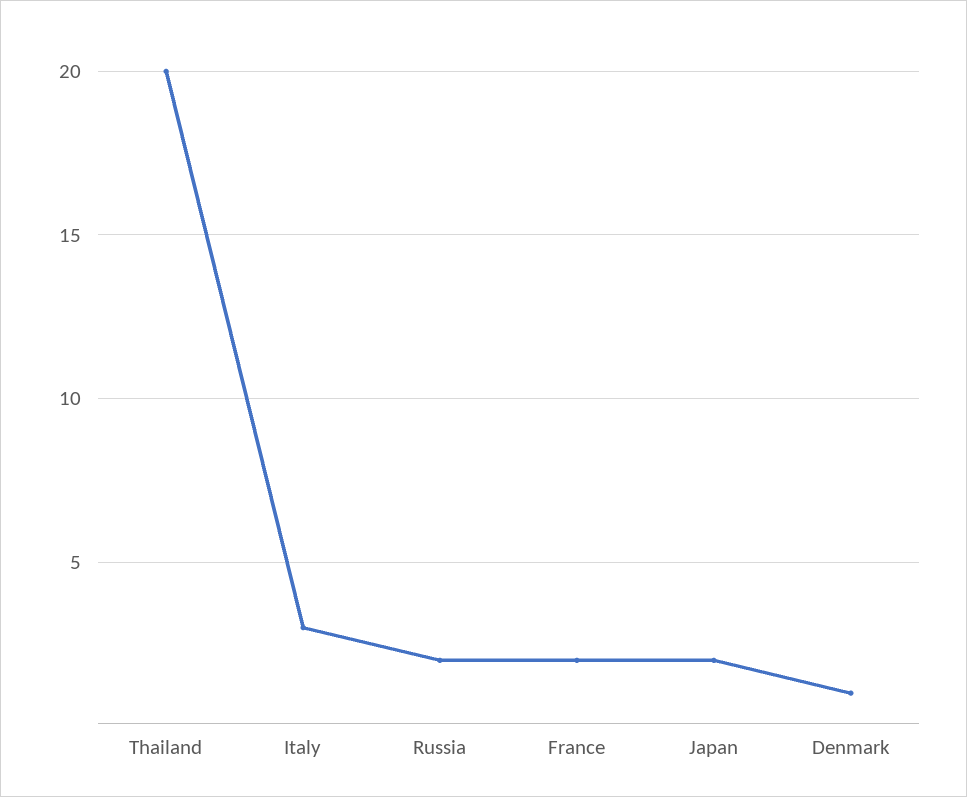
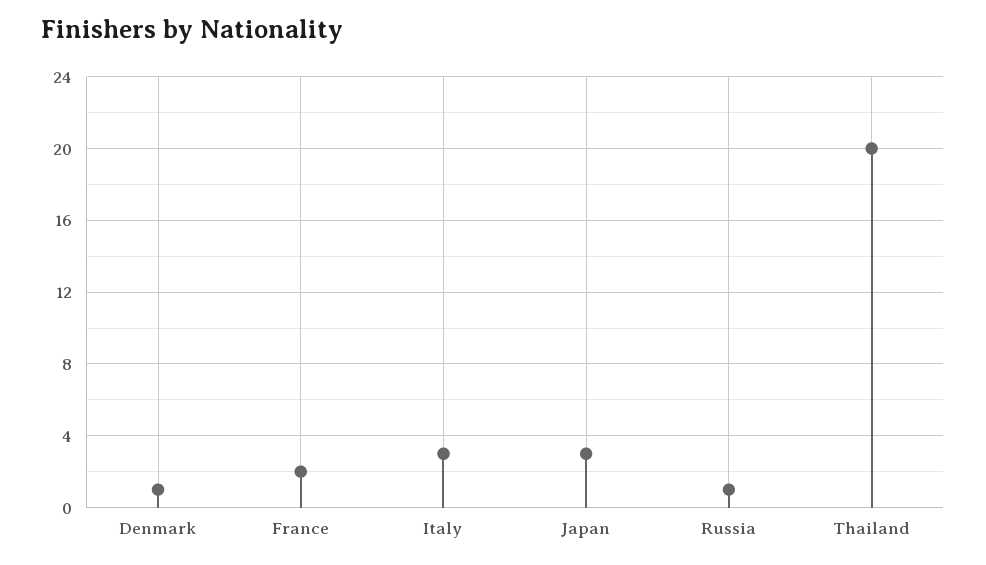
  {
    "Thailand": 20,
    "Italy": 3,
-   "Russia": 2,
+   "Russia": 1,
    "France": 2,
-   "Japan": 2,
+   "Japan": 3,
    "Denmark": 1
  }

